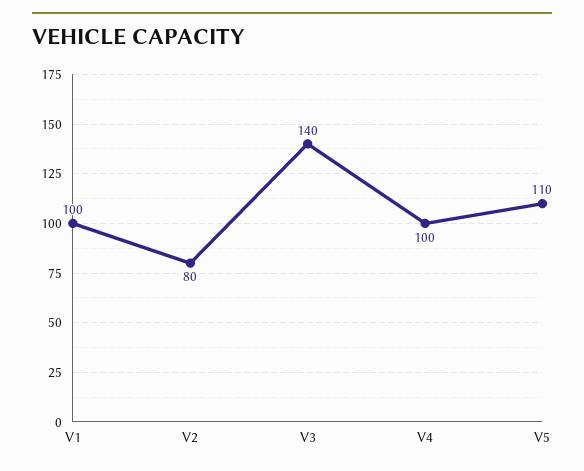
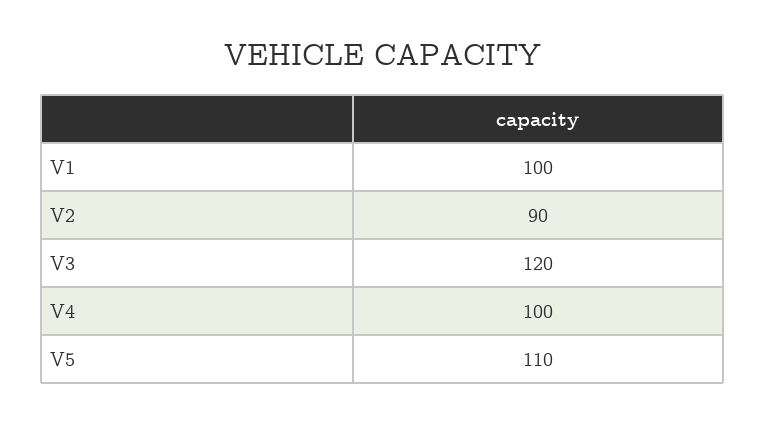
  {
    "V1": 100,
-   "V2": 80,
+   "V2": 90,
-   "V3": 140,
+   "V3": 120,
    "V4": 100,
    "V5": 110
  }

